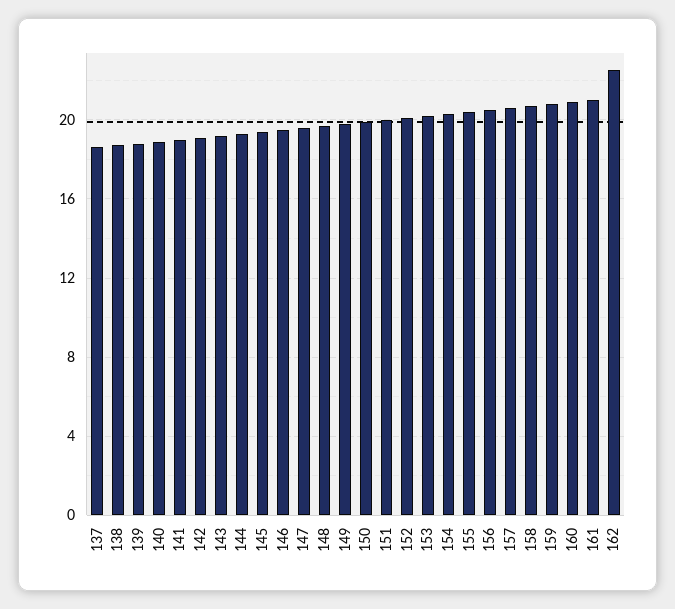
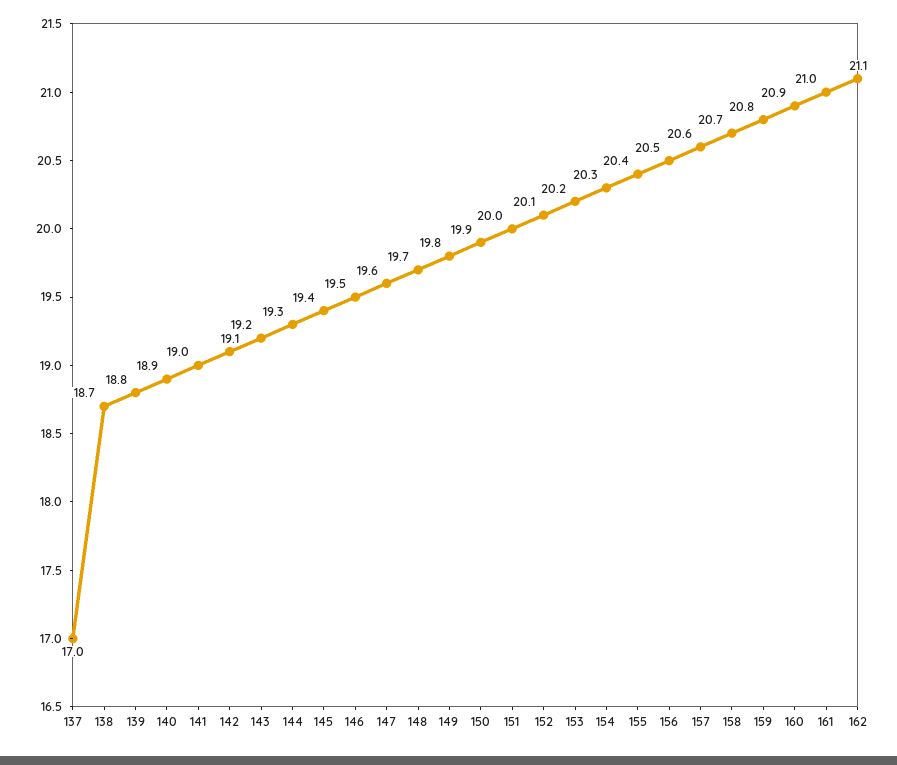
  {
-   "137": 18.5,
+   "137": 17,
    "138": 18.7,
    "139": 18.8,
    "140": 18.9,
    "141": 19,
    "142": 19.1,
    "143": 19.2,
    "144": 19.3,
    "145": 19.4,
    "146": 19.5,
    "147": 19.6,
    "148": 19.7,
    "149": 19.8,
    "150": 19.9,
    "151": 20,
    "152": 20.1,
    "153": 20.2,
    "154": 20.3,
    "155": 20.4,
    "156": 20.5,
    "157": 20.6,
    "158": 20.7,
    "159": 20.8,
    "160": 20.9,
    "161": 21,
-   "162": 22.5
+   "162": 21.1
  }

